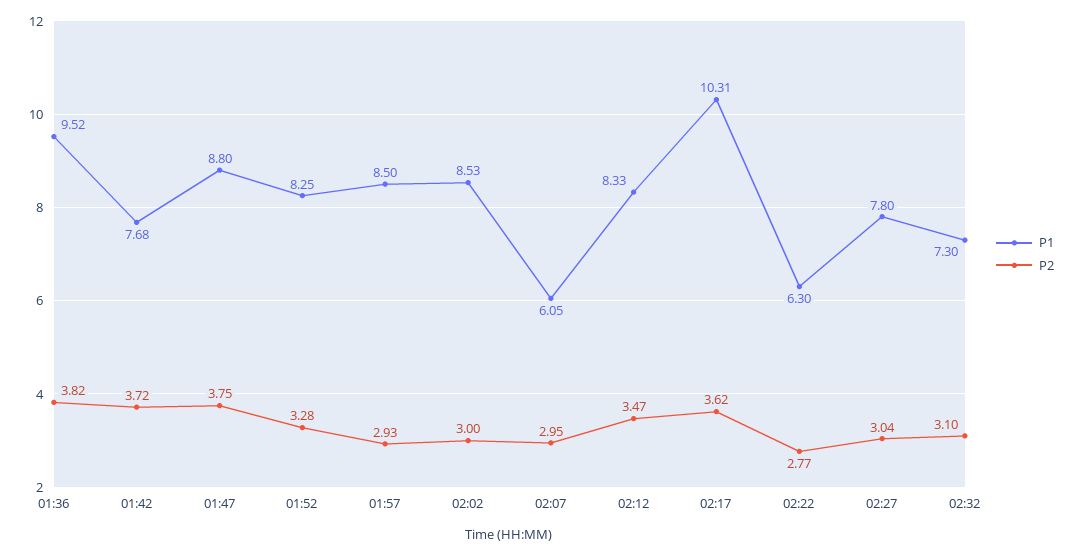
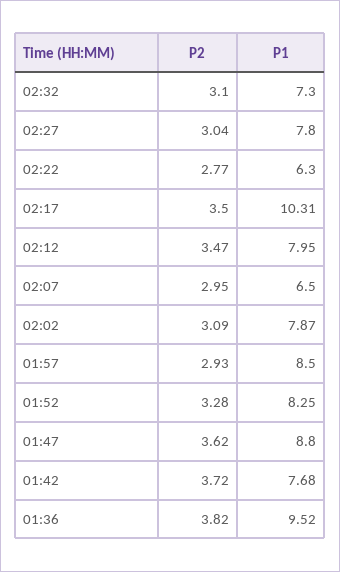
  {
    "P1": {
      "01:36": 9.52,
      "01:42": 7.68,
      "01:47": 8.8,
      "01:52": 8.25,
      "01:57": 8.5,
-     "02:02": 8.53,
+     "02:02": 7.87,
-     "02:07": 6.05,
+     "02:07": 6.5,
-     "02:12": 8.33,
+     "02:12": 7.95,
      "02:17": 10.31,
      "02:22": 6.3,
      "02:27": 7.8,
      "02:32": 7.3
    },
    "P2": {
      "01:36": 3.82,
      "01:42": 3.72,
-     "01:47": 3.75,
+     "01:47": 3.62,
      "01:52": 3.28,
      "01:57": 2.93,
-     "02:02": 3,
+     "02:02": 3.09,
      "02:07": 2.95,
      "02:12": 3.47,
-     "02:17": 3.62,
+     "02:17": 3.5,
      "02:22": 2.77,
      "02:27": 3.04,
      "02:32": 3.1
    }
  }

